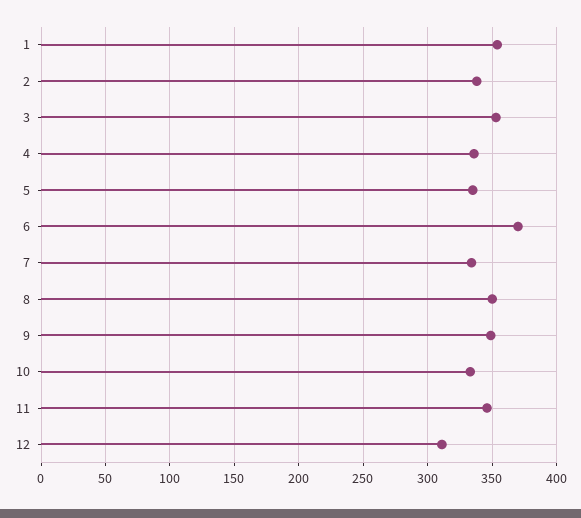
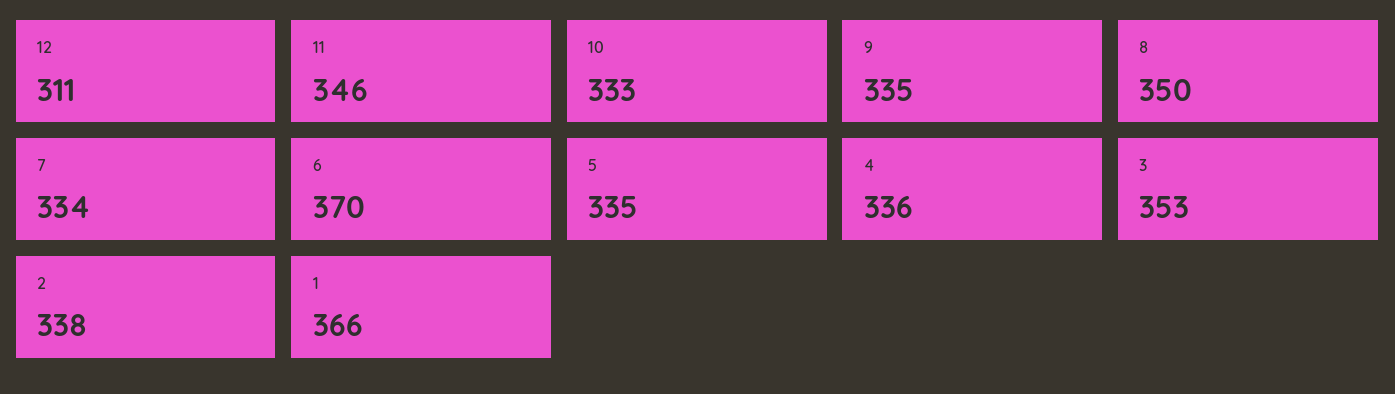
  {
-   "1": 355,
+   "1": 366,
    "2": 338,
    "3": 353,
    "4": 336,
    "5": 335,
    "6": 370,
    "7": 334,
    "8": 350,
-   "9": 350,
+   "9": 335,
    "10": 333,
    "11": 346,
    "12": 311
  }

